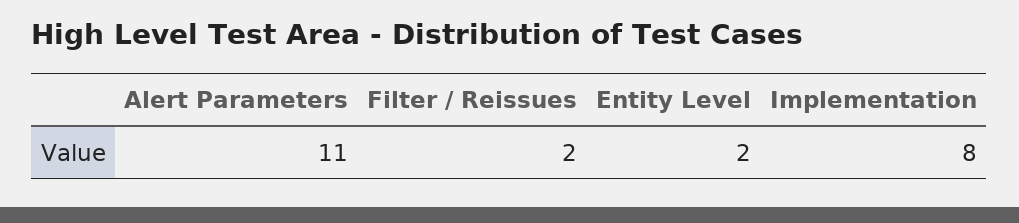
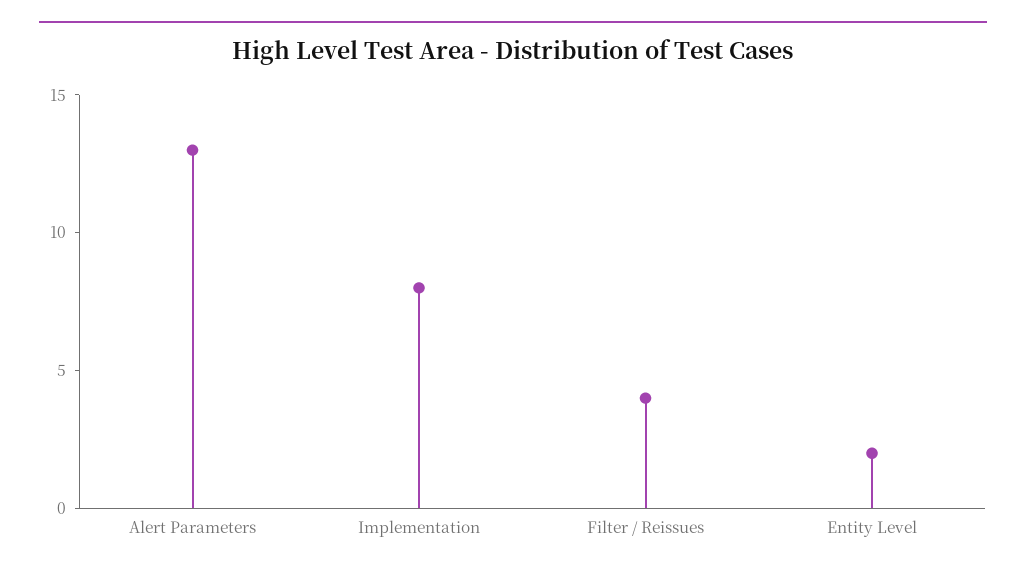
  {
-   "Alert Parameters": 11,
+   "Alert Parameters": 13,
-   "Filter / Reissues": 2,
+   "Filter / Reissues": 4,
    "Entity Level": 2,
    "Implementation": 8
  }

